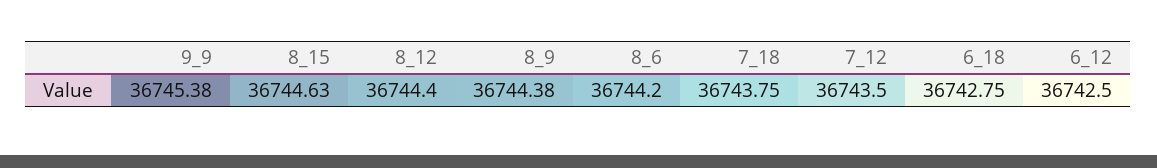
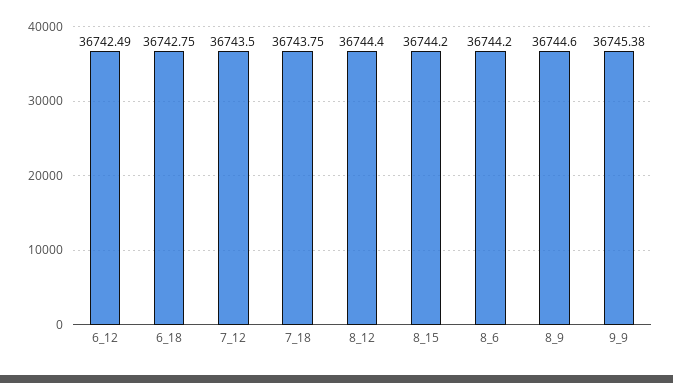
  {
    "9_9": 36745.38,
-   "8_15": 36744.63,
+   "8_15": 36744.2,
    "8_12": 36744.4,
-   "8_9": 36744.38,
+   "8_9": 36744.6,
    "8_6": 36744.2,
    "7_18": 36743.75,
    "7_12": 36743.5,
    "6_18": 36742.75,
-   "6_12": 36742.5
+   "6_12": 36742.49
  }

